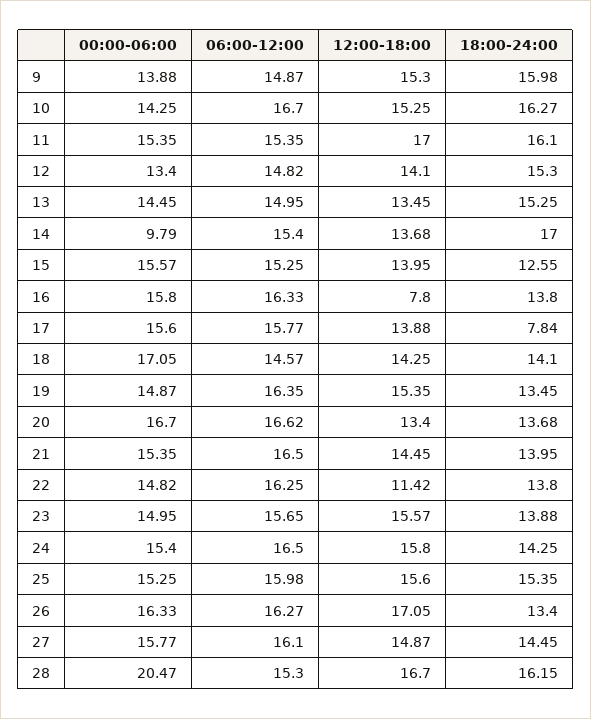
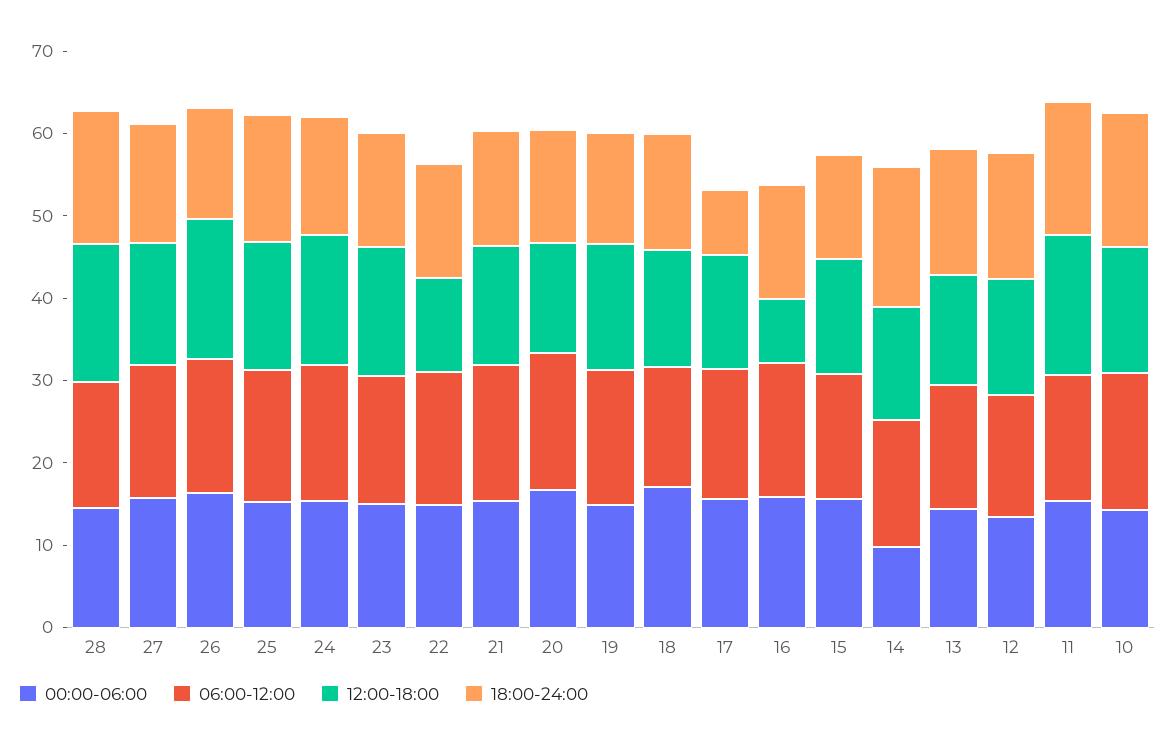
  {
    "00:00-06:00": {
-     "9": 13.88,
      "10": 14.25,
      "11": 15.35,
      "12": 13.4,
      "13": 14.45,
      "14": 9.79,
      "15": 15.57,
      "16": 15.8,
      "17": 15.6,
      "18": 17.05,
      "19": 14.87,
      "20": 16.7,
      "21": 15.35,
      "22": 14.82,
      "23": 14.95,
      "24": 15.4,
      "25": 15.25,
      "26": 16.33,
      "27": 15.77,
-     "28": 20.47
+     "28": 14
    },
    "06:00-12:00": {
-     "9": 14.87,
      "10": 16.7,
      "11": 15.35,
      "12": 14.82,
      "13": 14.95,
      "14": 15.4,
      "15": 15.25,
      "16": 16.33,
      "17": 15.77,
      "18": 14.57,
      "19": 16.35,
      "20": 16.62,
      "21": 16.5,
      "22": 16.25,
      "23": 15.65,
      "24": 16.5,
      "25": 15.98,
      "26": 16.27,
      "27": 16.1,
      "28": 15.3
    },
    "12:00-18:00": {
-     "9": 15.3,
      "10": 15.25,
      "11": 17,
      "12": 14.1,
      "13": 13.45,
      "14": 13.68,
      "15": 13.95,
      "16": 7.8,
      "17": 13.88,
      "18": 14.25,
      "19": 15.35,
      "20": 13.4,
      "21": 14.45,
      "22": 11.42,
      "23": 15.57,
      "24": 15.8,
      "25": 15.6,
      "26": 17.05,
      "27": 14.87,
      "28": 16.7
    },
    "18:00-24:00": {
-     "9": 15.98,
      "10": 16.27,
      "11": 16.1,
      "12": 15.3,
      "13": 15.25,
      "14": 17,
      "15": 12.55,
      "16": 13.8,
      "17": 7.84,
      "18": 14.1,
      "19": 13.45,
      "20": 13.68,
      "21": 13.95,
      "22": 13.8,
      "23": 13.88,
      "24": 14.25,
      "25": 15.35,
      "26": 13.4,
      "27": 14.45,
      "28": 16.15
    }
  }

